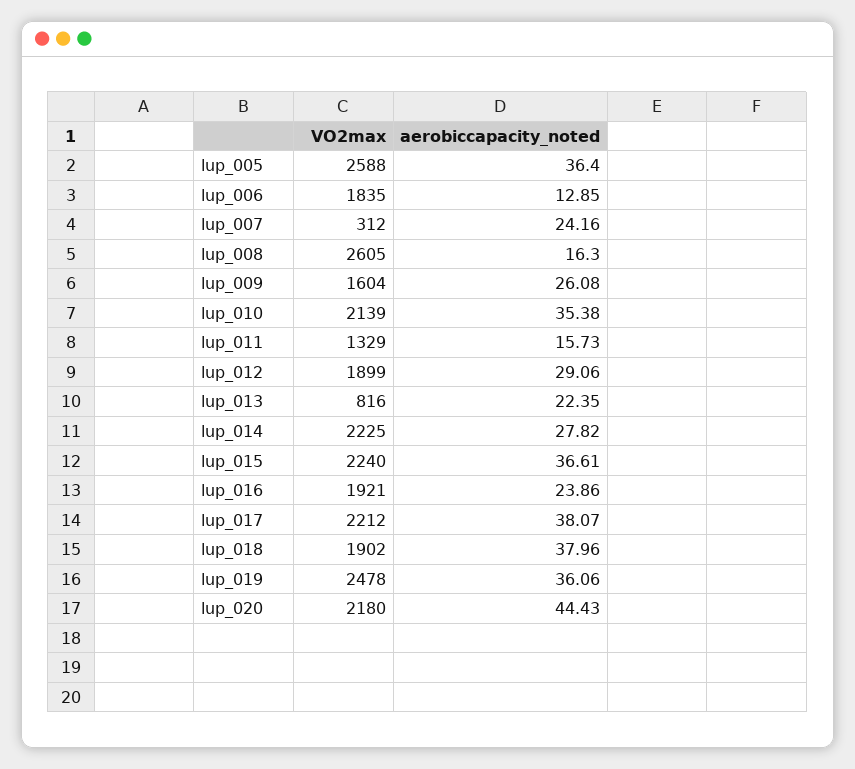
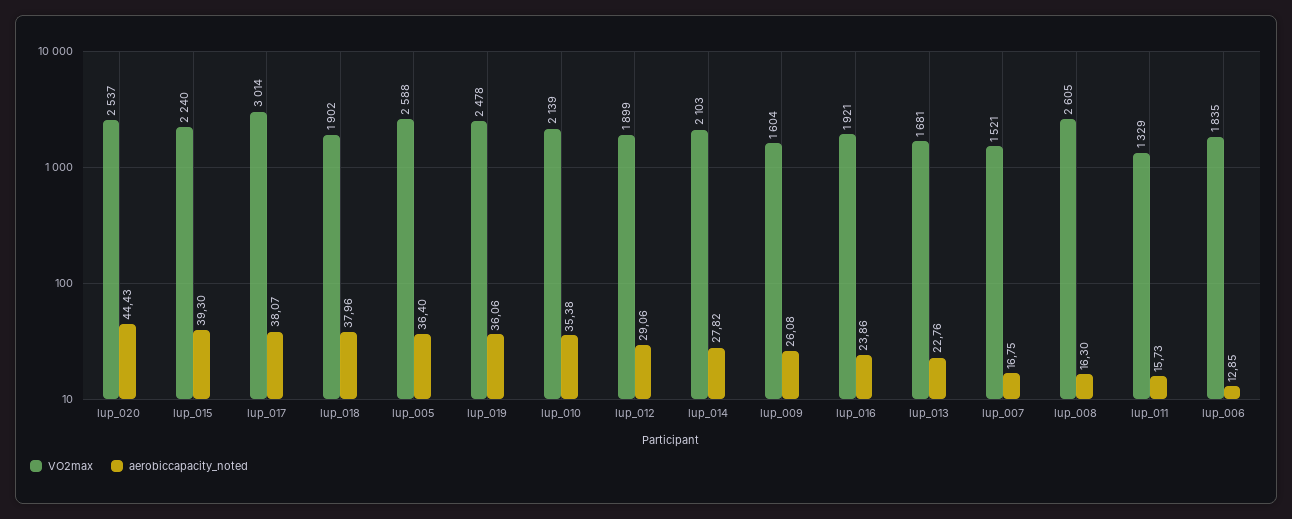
  {
    "VO2max": {
      "lup_005": 2588,
      "lup_006": 1835,
-     "lup_007": 312,
+     "lup_007": 1521,
      "lup_008": 2605,
      "lup_009": 1604,
      "lup_010": 2139,
      "lup_011": 1329,
      "lup_012": 1899,
-     "lup_013": 816,
+     "lup_013": 1681,
-     "lup_014": 2225,
+     "lup_014": 2103,
      "lup_015": 2240,
      "lup_016": 1921,
-     "lup_017": 2212,
+     "lup_017": 3014,
      "lup_018": 1902,
      "lup_019": 2478,
-     "lup_020": 2180
+     "lup_020": 2537
    },
    "aerobiccapacity_noted": {
      "lup_005": 36.4,
      "lup_006": 12.85,
-     "lup_007": 24.16,
+     "lup_007": 16.75,
      "lup_008": 16.3,
      "lup_009": 26.08,
      "lup_010": 35.38,
      "lup_011": 15.73,
      "lup_012": 29.06,
-     "lup_013": 22.35,
+     "lup_013": 22.76,
      "lup_014": 27.82,
-     "lup_015": 36.61,
+     "lup_015": 39.3,
      "lup_016": 23.86,
      "lup_017": 38.07,
      "lup_018": 37.96,
      "lup_019": 36.06,
      "lup_020": 44.43
    }
  }

